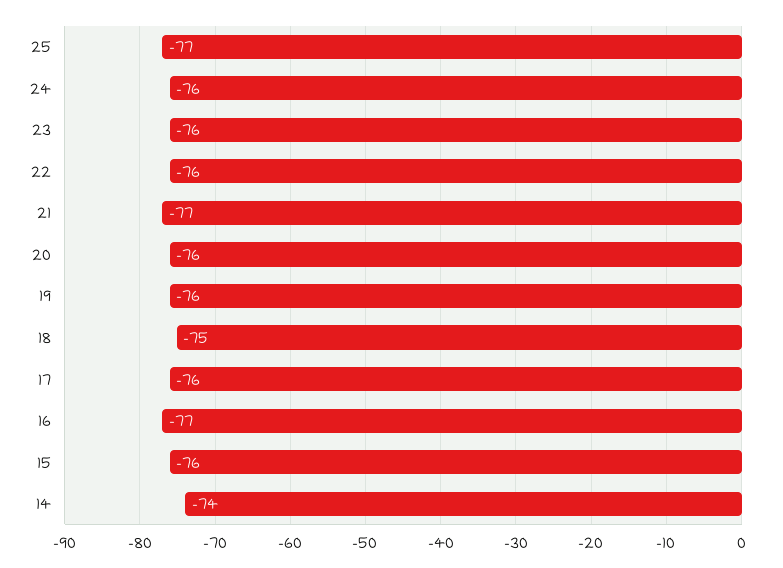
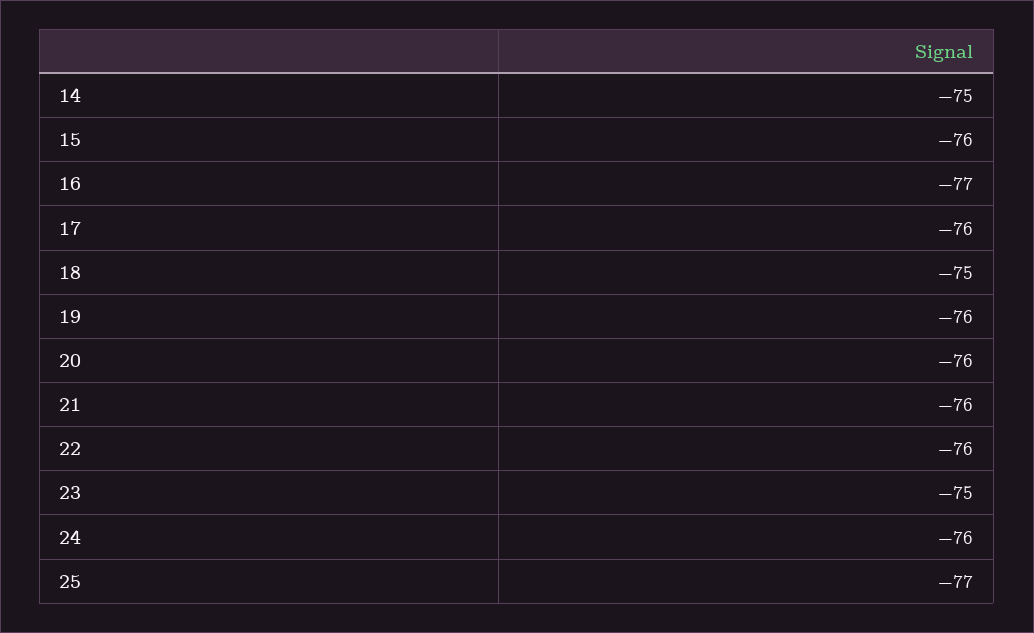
  {
    "25": -77,
    "24": -76,
-   "23": -76,
+   "23": -75,
    "22": -76,
-   "21": -77,
+   "21": -76,
    "20": -76,
    "19": -76,
    "18": -75,
    "17": -76,
    "16": -77,
    "15": -76,
-   "14": -74
+   "14": -75
  }

